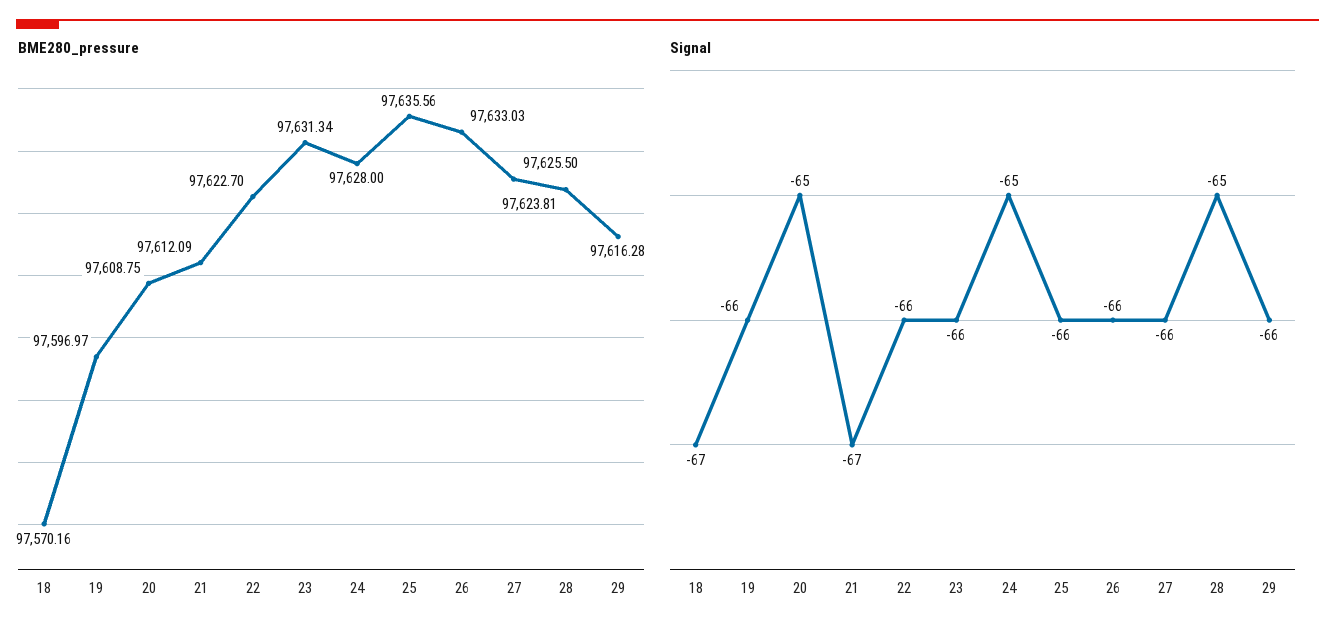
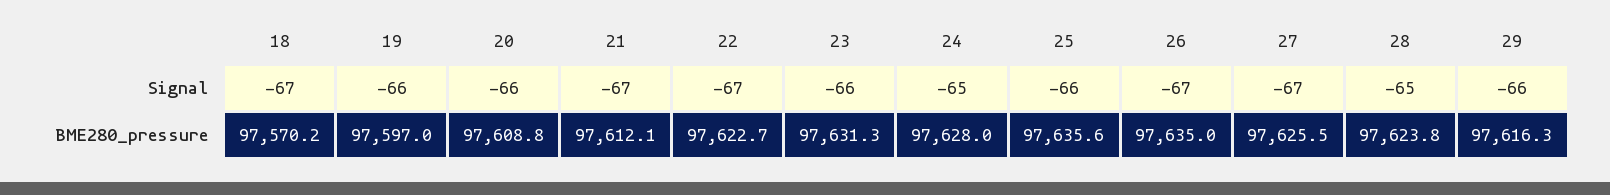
  {
    "BME280_pressure": {
      "18": 97570.16,
      "19": 97596.97,
      "20": 97608.75,
      "21": 97612.09,
      "22": 97622.7,
      "23": 97631.34,
      "24": 97628,
      "25": 97635.56,
-     "26": 97633.03,
+     "26": 97635,
      "27": 97625.5,
      "28": 97623.81,
      "29": 97616.28
    },
    "Signal": {
      "18": -67,
      "19": -66,
-     "20": -65,
+     "20": -66,
      "21": -67,
-     "22": -66,
+     "22": -67,
      "23": -66,
      "24": -65,
      "25": -66,
-     "26": -66,
+     "26": -67,
-     "27": -66,
+     "27": -67,
      "28": -65,
      "29": -66
    }
  }

